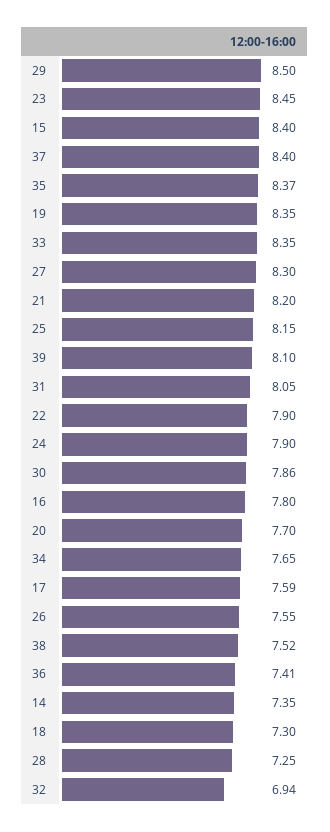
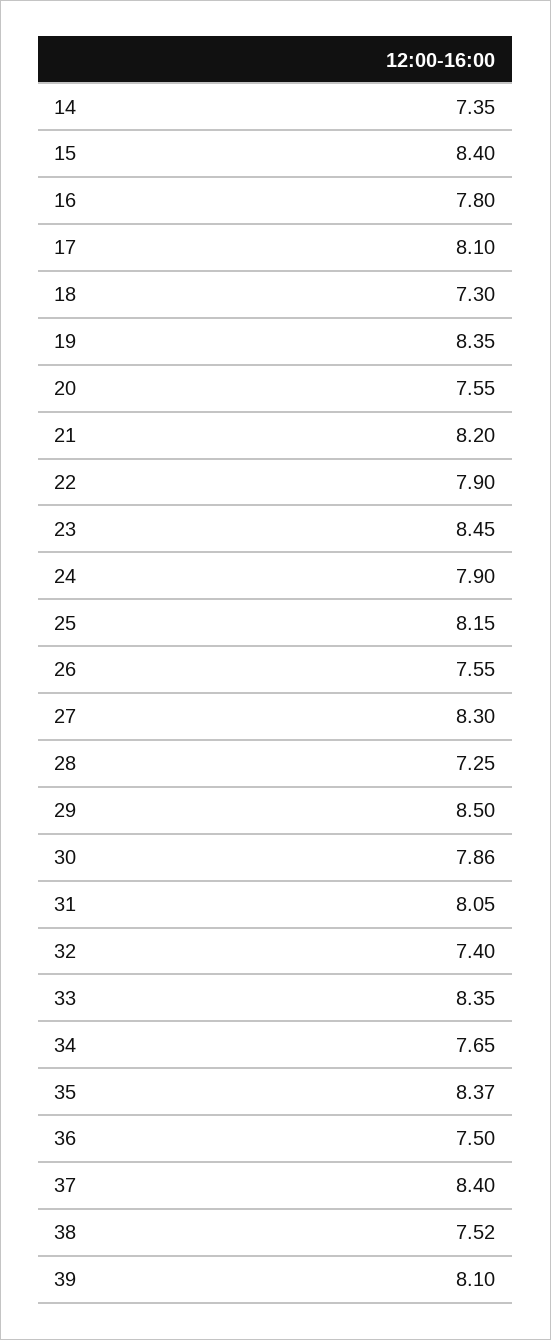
  {
    "29": 8.5,
    "23": 8.45,
    "15": 8.4,
    "37": 8.4,
    "35": 8.37,
    "19": 8.35,
    "33": 8.35,
    "27": 8.3,
    "21": 8.2,
    "25": 8.15,
    "39": 8.1,
    "31": 8.05,
    "22": 7.9,
    "24": 7.9,
    "30": 7.86,
    "16": 7.8,
-   "20": 7.7,
+   "20": 7.55,
    "34": 7.65,
-   "17": 7.59,
+   "17": 8.1,
    "26": 7.55,
    "38": 7.52,
-   "36": 7.41,
+   "36": 7.5,
    "14": 7.35,
    "18": 7.3,
    "28": 7.25,
-   "32": 6.94
+   "32": 7.4
  }

